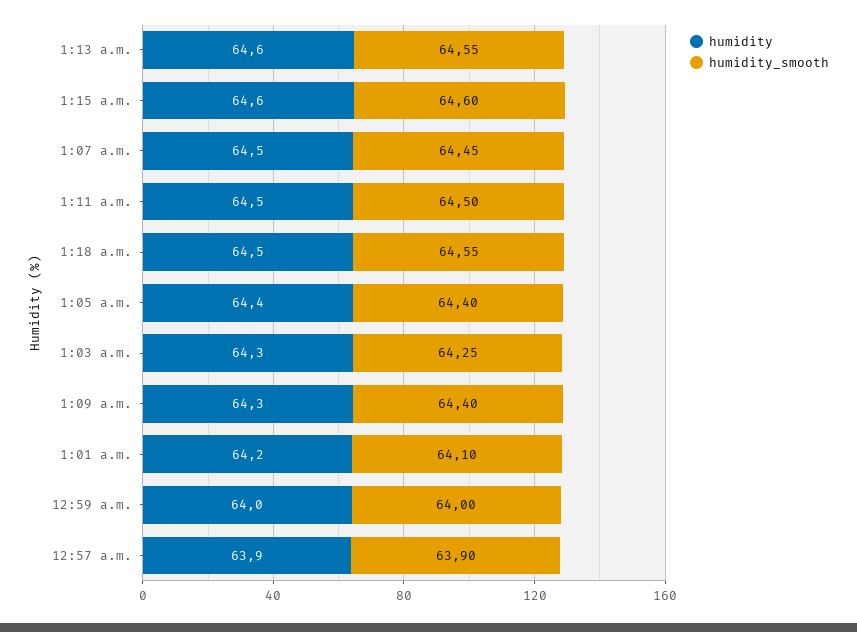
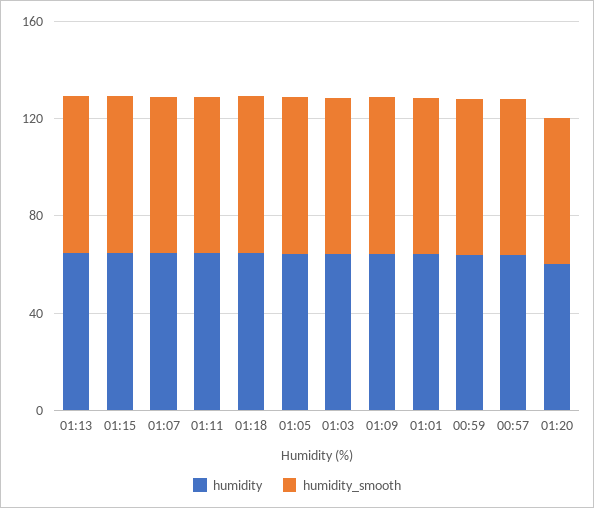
  {
    "humidity": {
      "1:13 a.m.": 64.6,
      "1:15 a.m.": 64.6,
      "1:07 a.m.": 64.5,
      "1:11 a.m.": 64.5,
      "1:18 a.m.": 64.5,
      "1:05 a.m.": 64.4,
      "1:03 a.m.": 64.3,
      "1:09 a.m.": 64.3,
      "1:01 a.m.": 64.2,
      "12:59 a.m.": 64,
-     "12:57 a.m.": 63.9
+     "12:57 a.m.": 63.9,
+     "01:20": 60
    },
    "humidity_smooth": {
      "1:13 a.m.": 64.55,
      "1:15 a.m.": 64.6,
      "1:07 a.m.": 64.45,
      "1:11 a.m.": 64.5,
      "1:18 a.m.": 64.55,
      "1:05 a.m.": 64.4,
      "1:03 a.m.": 64.25,
      "1:09 a.m.": 64.4,
      "1:01 a.m.": 64.1,
      "12:59 a.m.": 64,
-     "12:57 a.m.": 63.9
+     "12:57 a.m.": 63.9,
+     "01:20": 60
    }
  }

